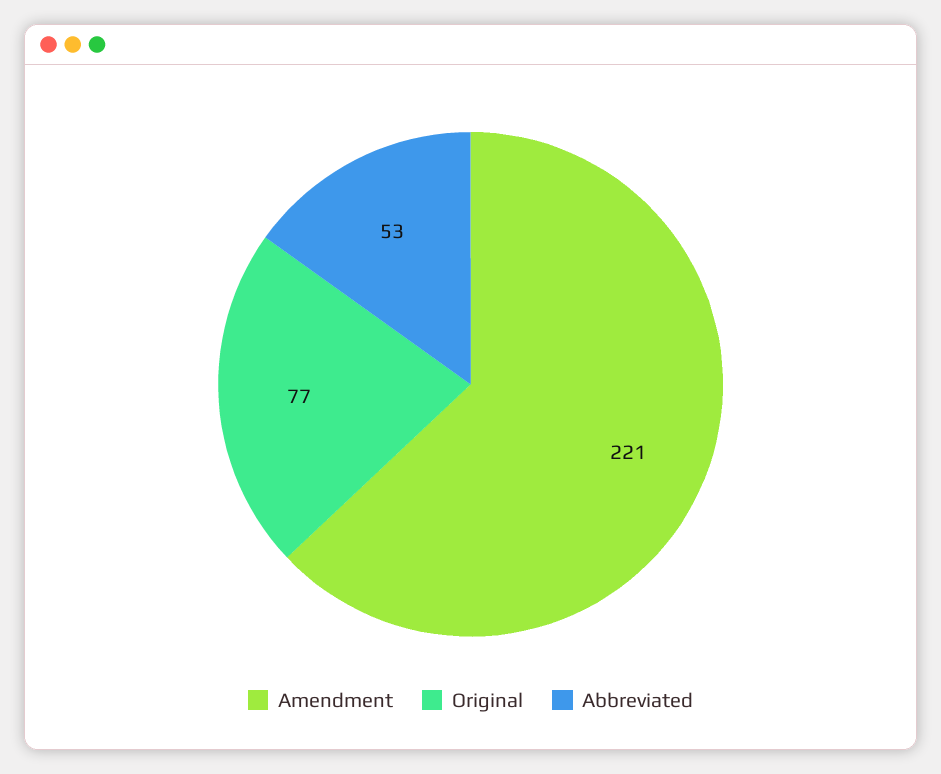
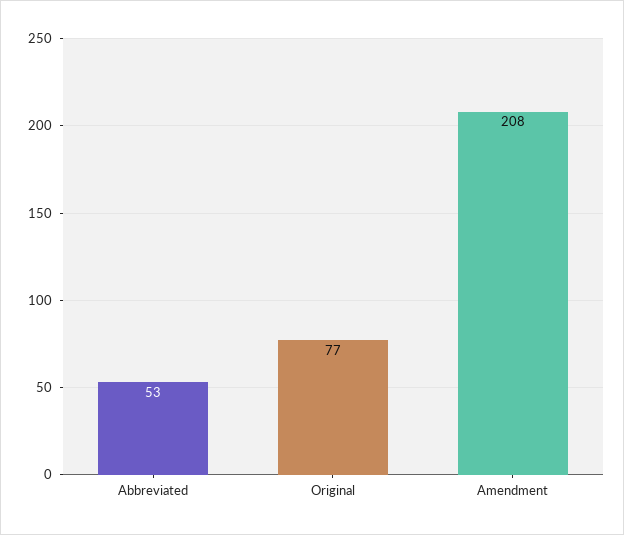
  {
-   "Amendment": 221,
+   "Amendment": 208,
    "Original": 77,
    "Abbreviated": 53
  }

